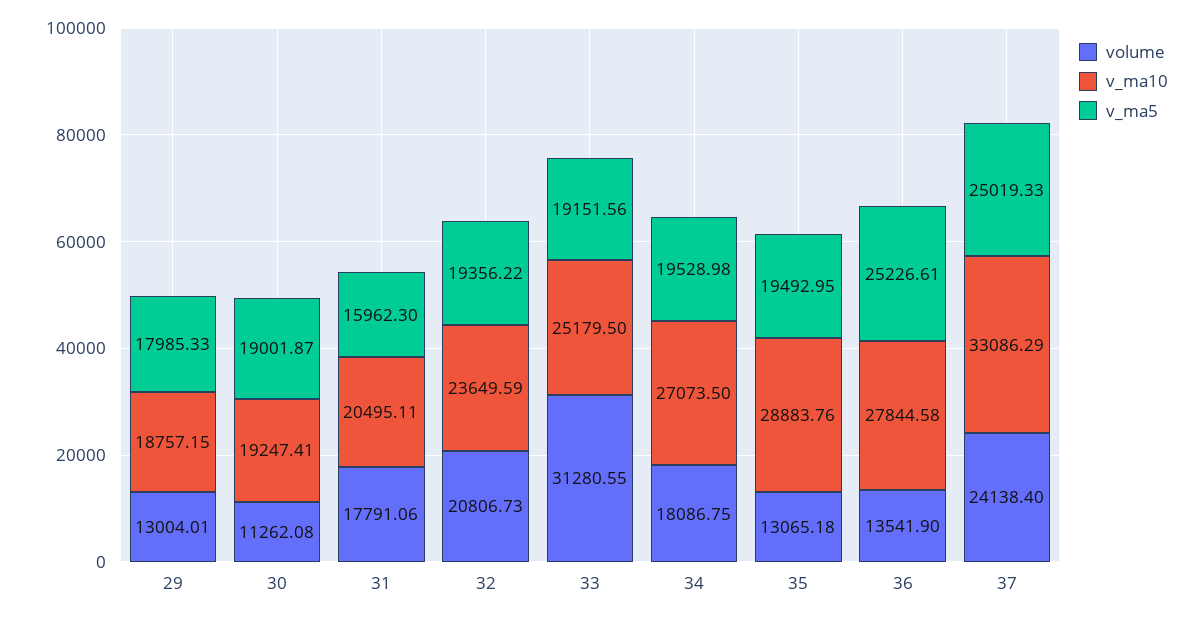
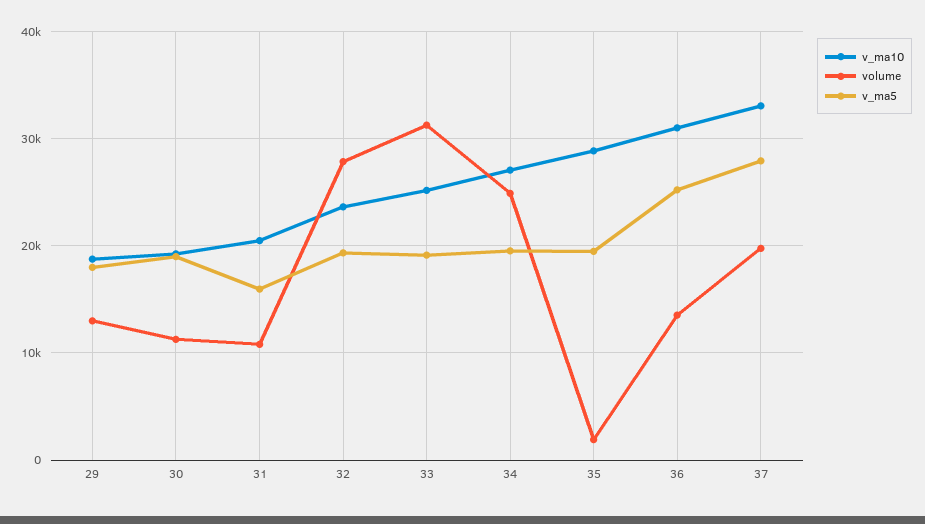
  {
    "volume": {
      "29": 13004.01,
      "30": 11262.08,
-     "31": 17791.06,
+     "31": 11000,
-     "32": 20806.73,
+     "32": 28000,
      "33": 31280.55,
-     "34": 18086.75,
+     "34": 25000,
-     "35": 13065.18,
+     "35": 2000,
      "36": 13541.9,
-     "37": 24138.4
+     "37": 20000
    },
    "v_ma10": {
      "29": 18757.15,
      "30": 19247.41,
      "31": 20495.11,
      "32": 23649.59,
      "33": 25179.5,
      "34": 27073.5,
      "35": 28883.76,
-     "36": 27844.58,
+     "36": 31000,
      "37": 33086.29
    },
    "v_ma5": {
      "29": 17985.33,
      "30": 19001.87,
      "31": 15962.3,
      "32": 19356.22,
      "33": 19151.56,
      "34": 19528.98,
      "35": 19492.95,
      "36": 25226.61,
-     "37": 25019.33
+     "37": 28000
    }
  }

